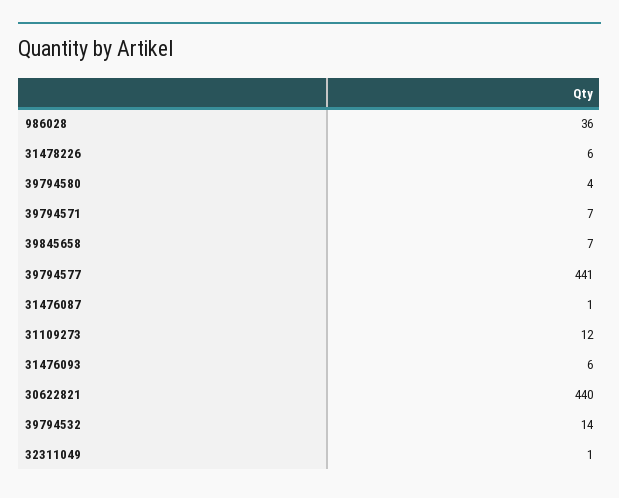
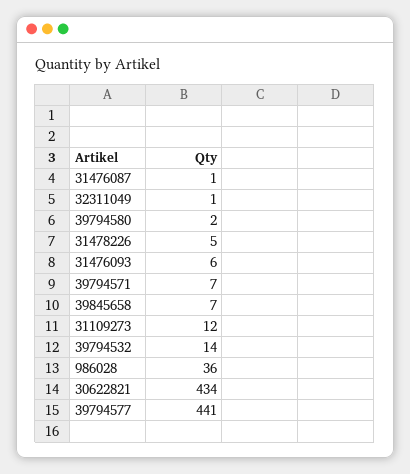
  {
    "986028": 36,
-   "31478226": 6,
+   "31478226": 5,
-   "39794580": 4,
+   "39794580": 2,
    "39794571": 7,
    "39845658": 7,
    "39794577": 441,
    "31476087": 1,
    "31109273": 12,
    "31476093": 6,
-   "30622821": 440,
+   "30622821": 434,
    "39794532": 14,
    "32311049": 1
  }

